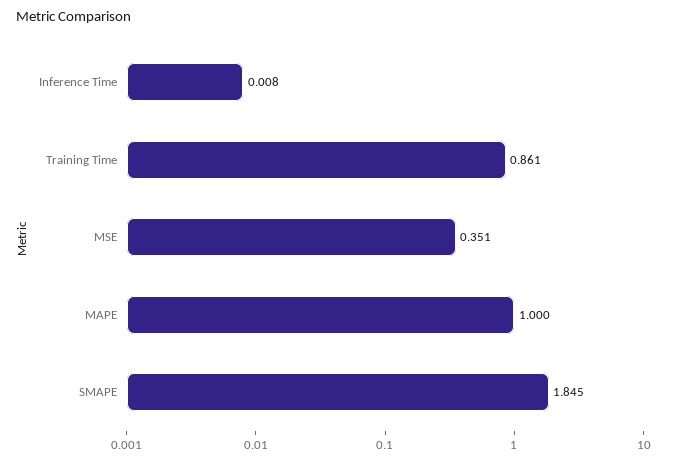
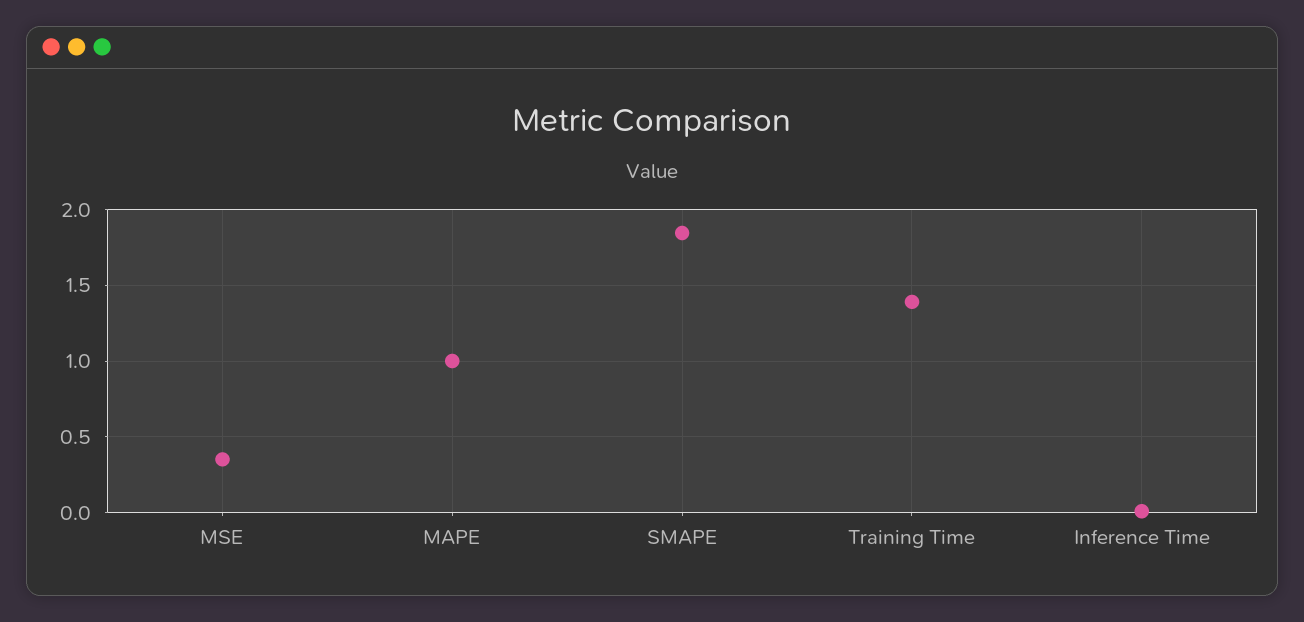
  {
    "Inference Time": 0.008,
-   "Training Time": 0.861,
+   "Training Time": 1.4,
    "MSE": 0.351,
    "MAPE": 1,
    "SMAPE": 1.845
  }

